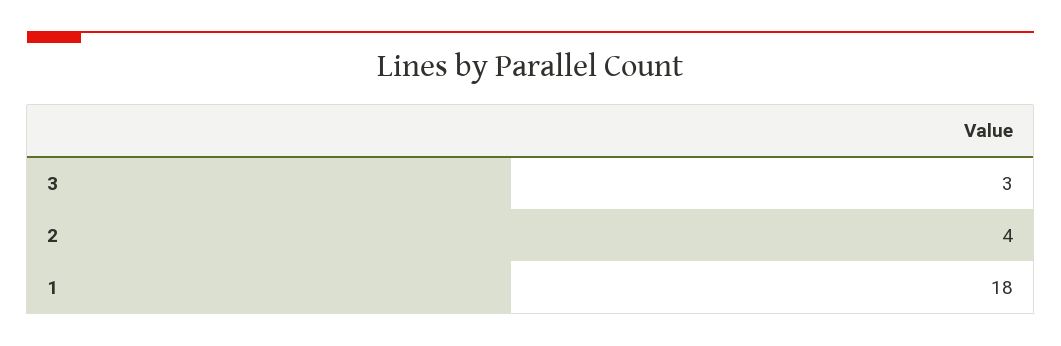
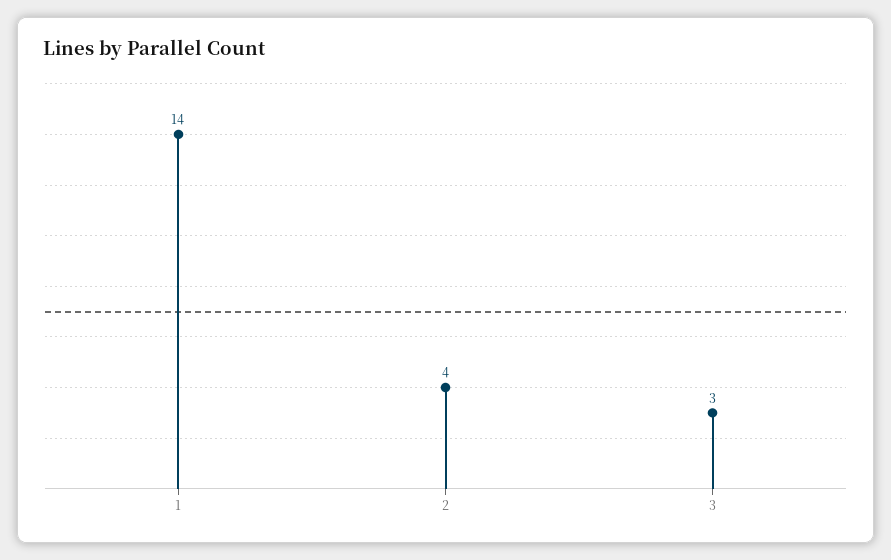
  {
    "3": 3,
    "2": 4,
-   "1": 18
+   "1": 14
  }

